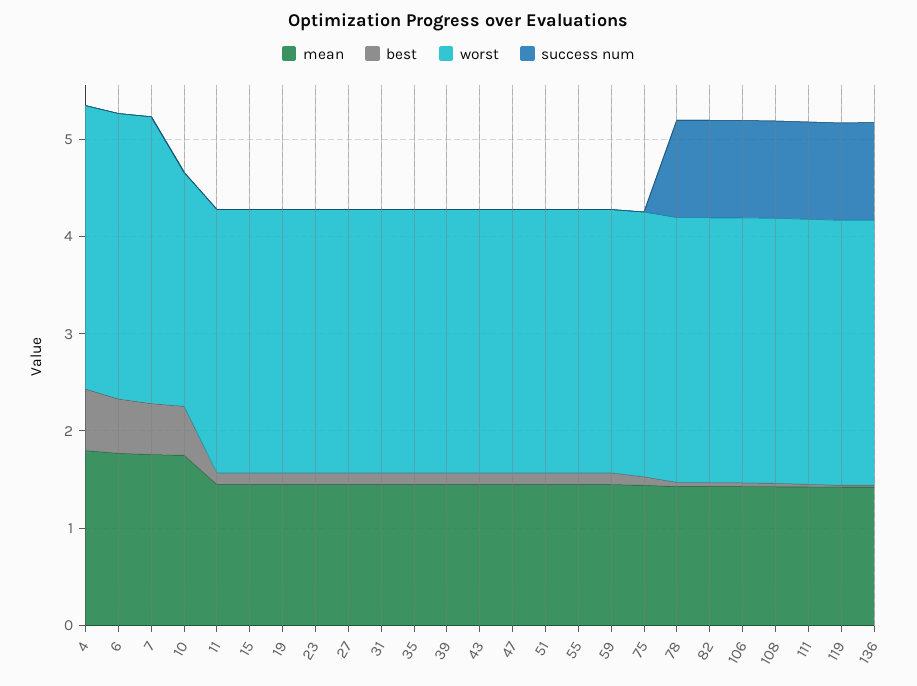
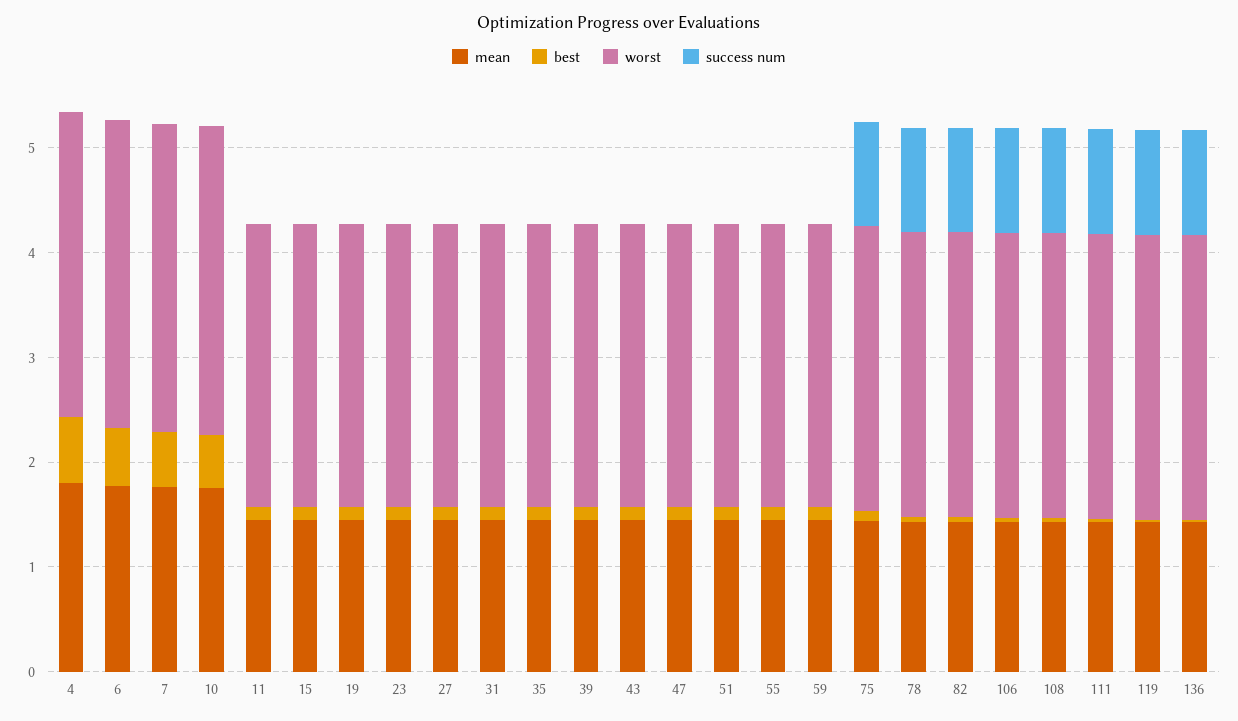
  {
    "mean": {
      "4": 1.8,
      "6": 1.8,
      "7": 1.8,
      "10": 1.8,
      "11": 1.4,
      "15": 1.4,
      "19": 1.4,
      "23": 1.4,
      "27": 1.4,
      "31": 1.4,
      "35": 1.4,
      "39": 1.4,
      "43": 1.4,
      "47": 1.4,
      "51": 1.4,
      "55": 1.4,
      "59": 1.4,
      "75": 1.4,
      "78": 1.4,
      "82": 1.4,
      "106": 1.4,
      "108": 1.4,
      "111": 1.4,
      "119": 1.4,
      "136": 1.4
    },
    "best": {
      "4": 0.6,
      "6": 0.6,
      "7": 0.6,
      "10": 0.6,
      "11": 0.2,
      "15": 0.2,
      "19": 0.2,
      "23": 0.2,
      "27": 0.2,
      "31": 0.2,
      "35": 0.2,
      "39": 0.2,
      "43": 0.2,
      "47": 0.2,
      "51": 0.2,
      "55": 0.2,
      "59": 0.2,
      "75": 0,
      "78": 0,
      "82": 0,
      "106": 0,
      "108": 0,
      "111": 0,
      "119": 0,
      "136": 0
    },
    "worst": {
      "4": 3,
      "6": 3,
      "7": 3,
-     "10": 2.4,
+     "10": 3,
      "11": 2.8,
      "15": 2.8,
      "19": 2.8,
      "23": 2.8,
      "27": 2.8,
      "31": 2.8,
      "35": 2.8,
      "39": 2.8,
      "43": 2.8,
      "47": 2.8,
      "51": 2.8,
      "55": 2.8,
      "59": 2.8,
      "75": 2.8,
      "78": 2.8,
      "82": 2.8,
      "106": 2.8,
      "108": 2.8,
      "111": 2.8,
      "119": 2.8,
      "136": 2.8
    },
    "success num": {
      "4": 0,
      "6": 0,
      "7": 0,
      "10": 0,
      "11": 0,
      "15": 0,
      "19": 0,
      "23": 0,
      "27": 0,
      "31": 0,
      "35": 0,
      "39": 0,
      "43": 0,
      "47": 0,
      "51": 0,
      "55": 0,
      "59": 0,
-     "75": 0,
+     "75": 1,
      "78": 1,
      "82": 1,
      "106": 1,
      "108": 1,
      "111": 1,
      "119": 1,
      "136": 1
    }
  }

